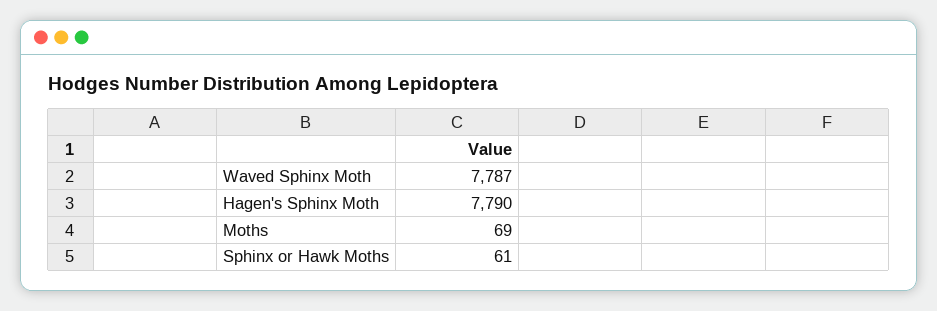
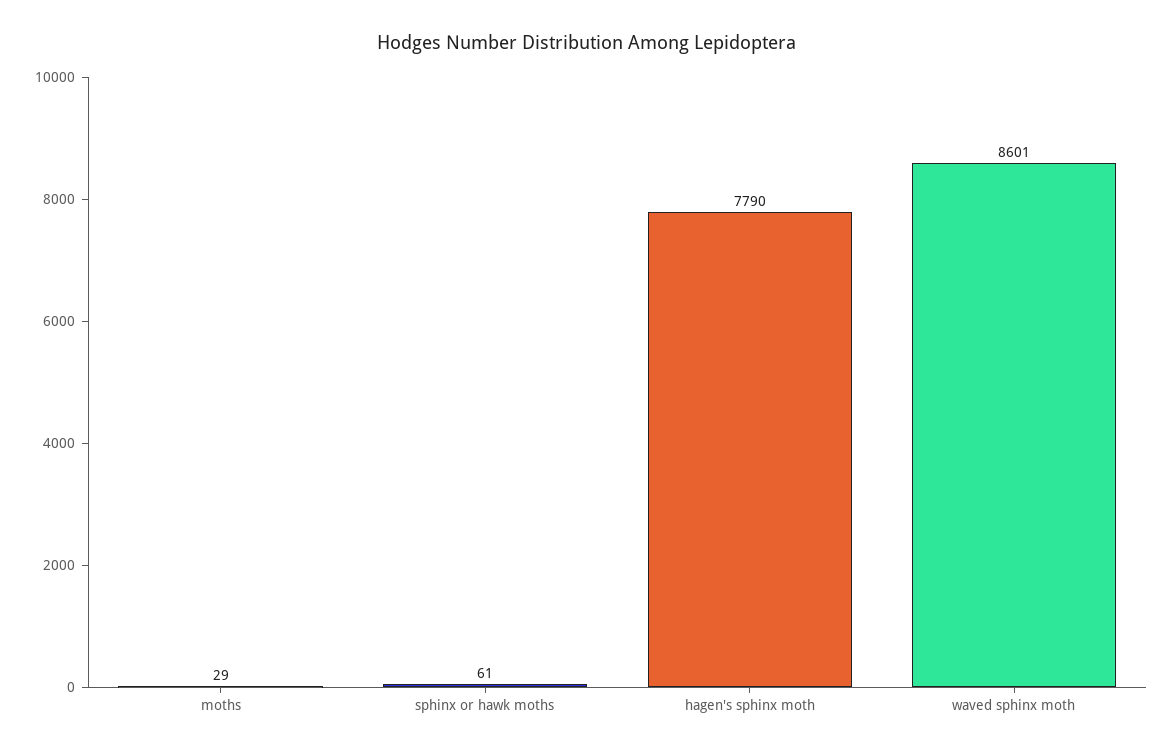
  {
-   "Waved Sphinx Moth": 7787,
+   "Waved Sphinx Moth": 8601,
    "Hagen's Sphinx Moth": 7790,
-   "Moths": 69,
+   "Moths": 29,
    "Sphinx or Hawk Moths": 61
  }

